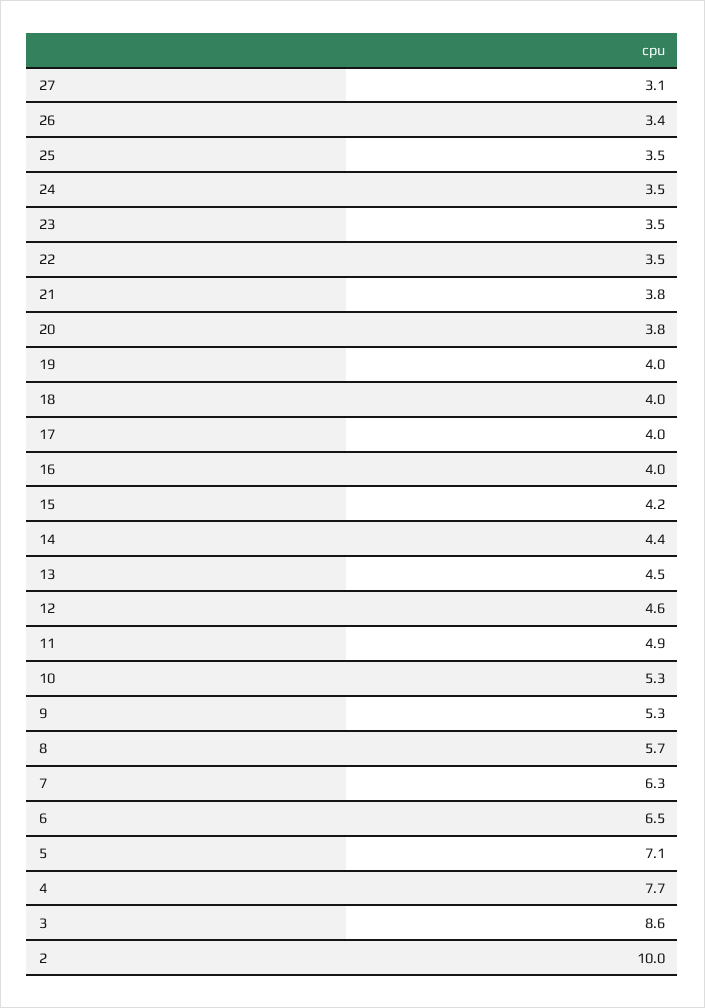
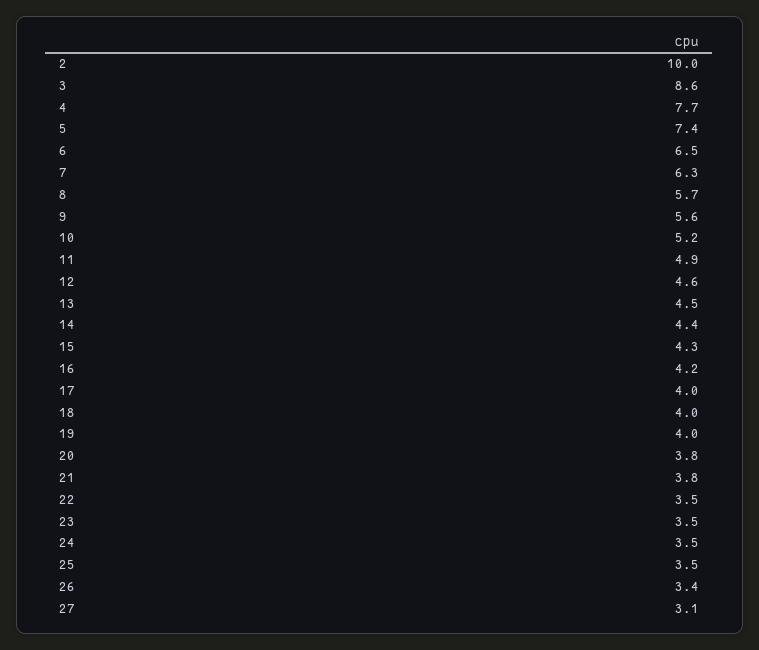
  {
    "27": 3.1,
    "26": 3.4,
    "25": 3.5,
    "24": 3.5,
    "23": 3.5,
    "22": 3.5,
    "21": 3.8,
    "20": 3.8,
    "19": 4,
    "18": 4,
    "17": 4,
-   "16": 4,
+   "16": 4.2,
-   "15": 4.2,
+   "15": 4.3,
    "14": 4.4,
    "13": 4.5,
    "12": 4.6,
    "11": 4.9,
-   "10": 5.3,
+   "10": 5.2,
-   "9": 5.3,
+   "9": 5.6,
    "8": 5.7,
    "7": 6.3,
    "6": 6.5,
-   "5": 7.1,
+   "5": 7.4,
    "4": 7.7,
    "3": 8.6,
    "2": 10
  }

